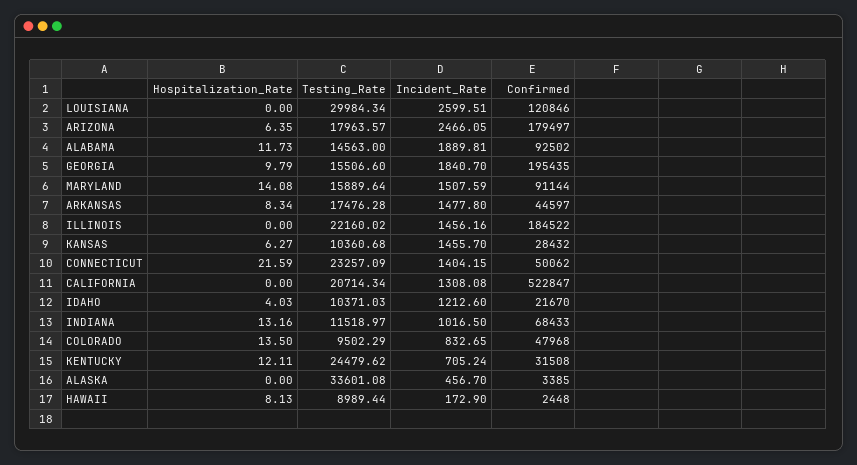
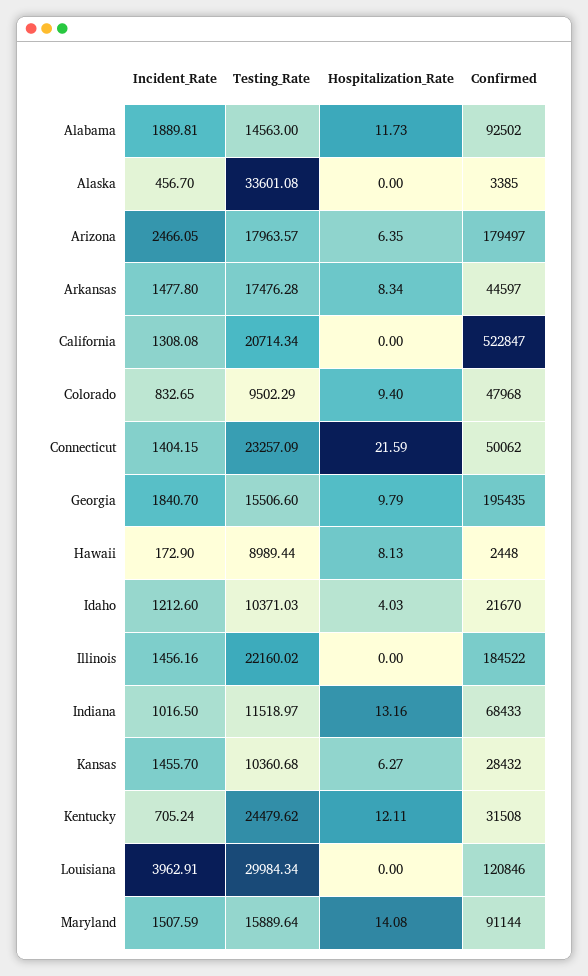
  {
    "Hospitalization_Rate": {
      "LOUISIANA": 0,
      "ARIZONA": 6.35,
      "ALABAMA": 11.73,
      "GEORGIA": 9.79,
      "MARYLAND": 14.08,
      "ARKANSAS": 8.34,
      "ILLINOIS": 0,
      "KANSAS": 6.27,
      "CONNECTICUT": 21.59,
      "CALIFORNIA": 0,
      "IDAHO": 4.03,
      "INDIANA": 13.16,
-     "COLORADO": 13.5,
+     "COLORADO": 9.4,
      "KENTUCKY": 12.11,
      "ALASKA": 0,
      "HAWAII": 8.13
    },
    "Testing_Rate": {
      "LOUISIANA": 29984.34,
      "ARIZONA": 17963.57,
      "ALABAMA": 14563,
      "GEORGIA": 15506.6,
      "MARYLAND": 15889.64,
      "ARKANSAS": 17476.28,
      "ILLINOIS": 22160.02,
      "KANSAS": 10360.68,
      "CONNECTICUT": 23257.09,
      "CALIFORNIA": 20714.34,
      "IDAHO": 10371.03,
      "INDIANA": 11518.97,
      "COLORADO": 9502.29,
      "KENTUCKY": 24479.62,
      "ALASKA": 33601.08,
      "HAWAII": 8989.44
    },
    "Incident_Rate": {
-     "LOUISIANA": 2599.51,
+     "LOUISIANA": 3962.91,
      "ARIZONA": 2466.05,
      "ALABAMA": 1889.81,
      "GEORGIA": 1840.7,
      "MARYLAND": 1507.59,
      "ARKANSAS": 1477.8,
      "ILLINOIS": 1456.16,
      "KANSAS": 1455.7,
      "CONNECTICUT": 1404.15,
      "CALIFORNIA": 1308.08,
      "IDAHO": 1212.6,
      "INDIANA": 1016.5,
      "COLORADO": 832.65,
      "KENTUCKY": 705.24,
      "ALASKA": 456.7,
      "HAWAII": 172.9
    },
    "Confirmed": {
      "LOUISIANA": 120846,
      "ARIZONA": 179497,
      "ALABAMA": 92502,
      "GEORGIA": 195435,
      "MARYLAND": 91144,
      "ARKANSAS": 44597,
      "ILLINOIS": 184522,
      "KANSAS": 28432,
      "CONNECTICUT": 50062,
      "CALIFORNIA": 522847,
      "IDAHO": 21670,
      "INDIANA": 68433,
      "COLORADO": 47968,
      "KENTUCKY": 31508,
      "ALASKA": 3385,
      "HAWAII": 2448
    }
  }

